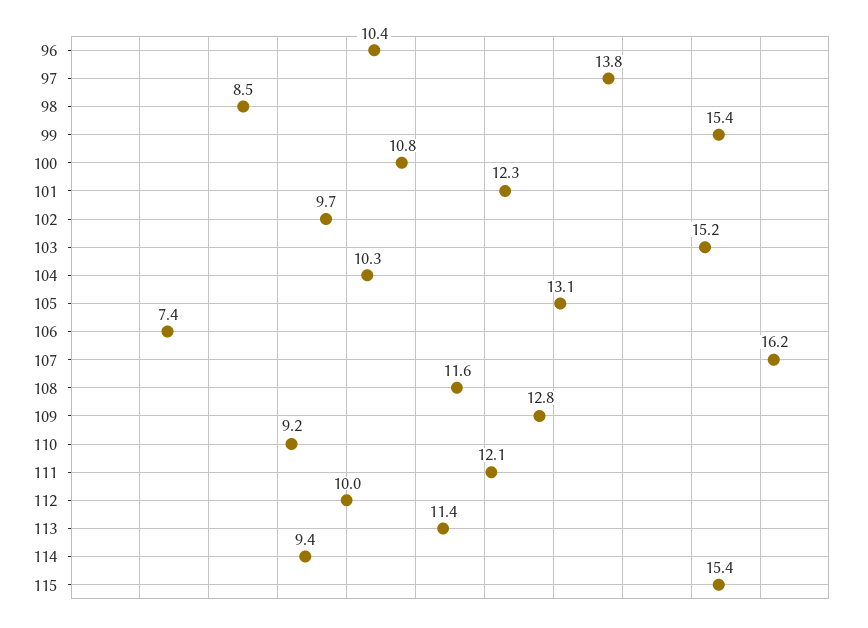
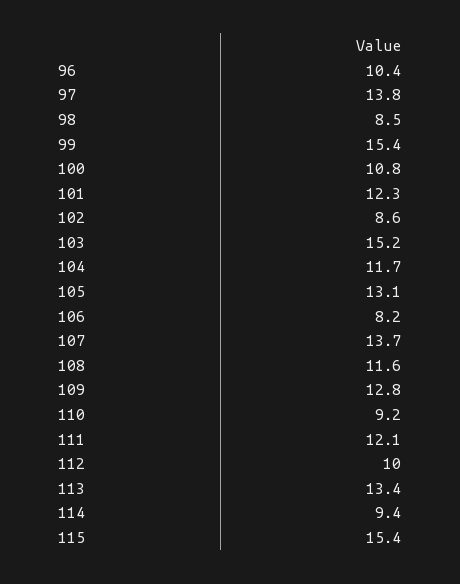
  {
    "96": 10.4,
    "97": 13.8,
    "98": 8.5,
    "99": 15.4,
    "100": 10.8,
    "101": 12.3,
-   "102": 9.7,
+   "102": 8.6,
    "103": 15.2,
-   "104": 10.3,
+   "104": 11.7,
    "105": 13.1,
-   "106": 7.4,
+   "106": 8.2,
-   "107": 16.2,
+   "107": 13.7,
    "108": 11.6,
    "109": 12.8,
    "110": 9.2,
    "111": 12.1,
    "112": 10,
-   "113": 11.4,
+   "113": 13.4,
    "114": 9.4,
    "115": 15.4
  }

